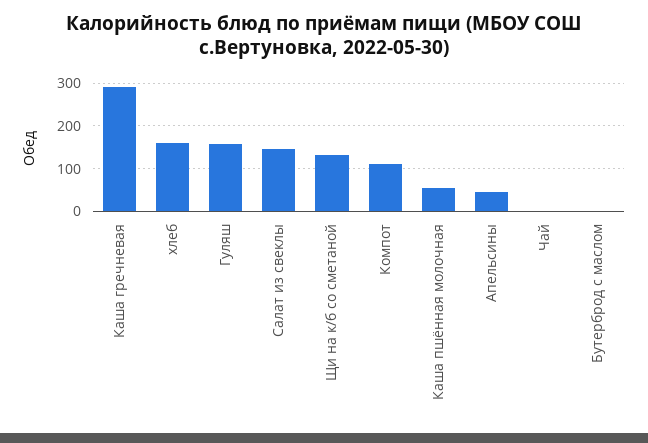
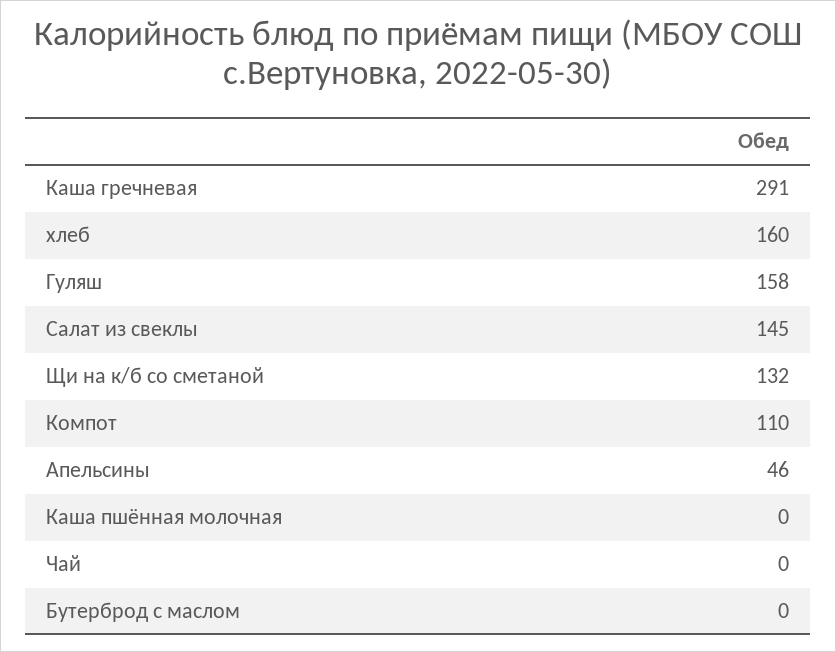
  {
    "Каша гречневая": 291,
    "хлеб": 160,
    "Гуляш": 158,
    "Салат из свеклы": 145,
    "Щи на к/б со сметаной": 132,
    "Компот": 110,
-   "Каша пшённая молочная": 60,
+   "Каша пшённая молочная": 0,
    "Апельсины": 46,
    "Чай": 0,
    "Бутерброд с маслом": 0
  }

